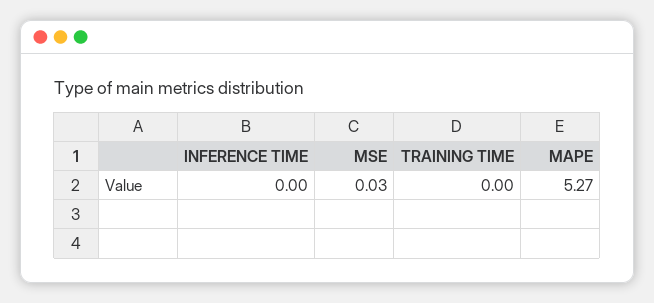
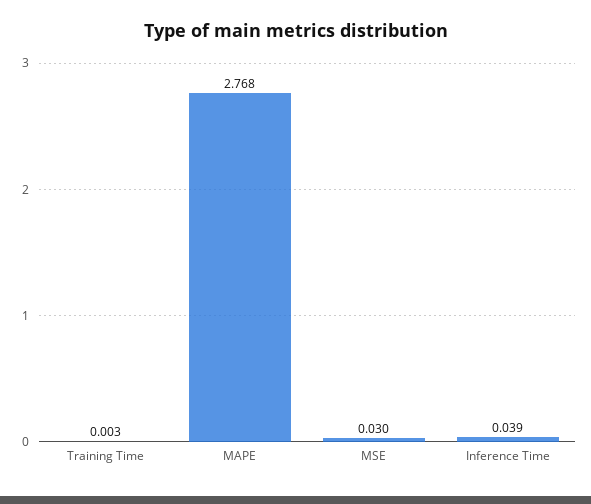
  {
-   "INFERENCE TIME": 0,
+   "INFERENCE TIME": 0.039,
    "MSE": 0.03,
    "TRAINING TIME": 0.003,
-   "MAPE": 5.27
+   "MAPE": 2.768
  }

